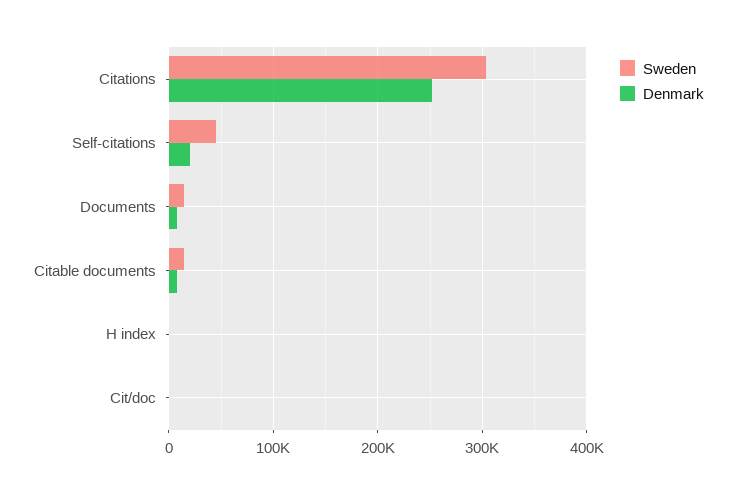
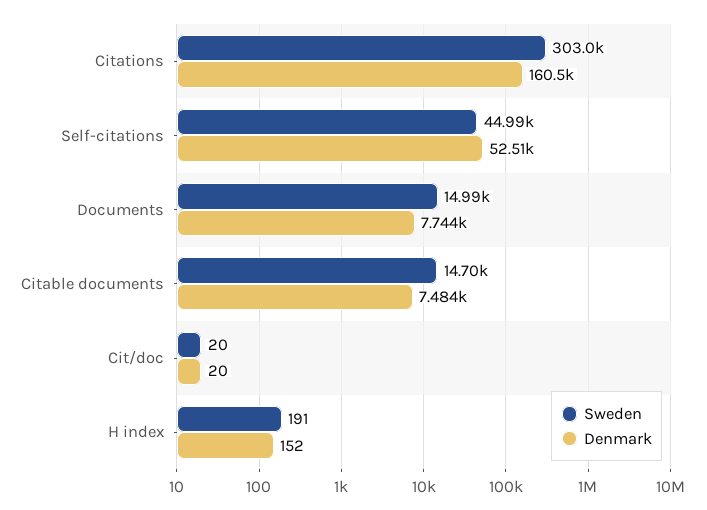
  {
    "Sweden": {
      "Citations": 303000,
      "Self-citations": 44990,
      "Documents": 14990,
      "Citable documents": 14700,
      "H index": 191,
      "Cit/doc": 20
    },
    "Denmark": {
-     "Citations": 250000,
+     "Citations": 160500,
-     "Self-citations": 20000,
+     "Self-citations": 52510,
      "Documents": 7744,
      "Citable documents": 7484,
      "H index": 152,
      "Cit/doc": 20
    }
  }

